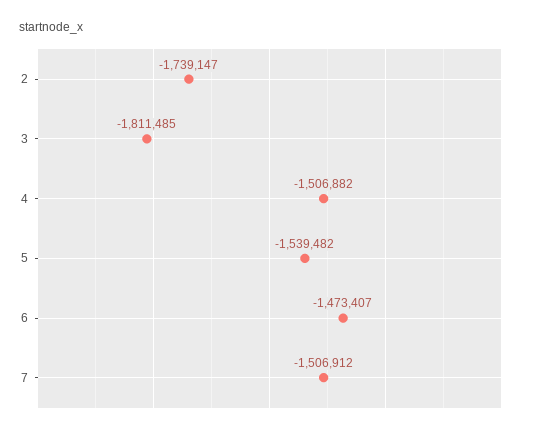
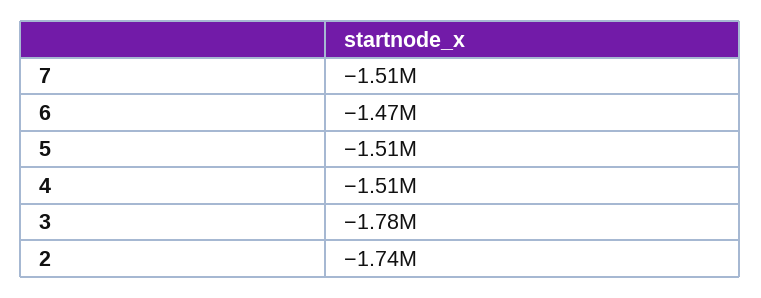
  {
    "2": -1739147,
-   "3": -1811485,
+   "3": -1780000,
    "4": -1506882,
-   "5": -1539482,
+   "5": -1510000,
    "6": -1473407,
    "7": -1506912
  }

